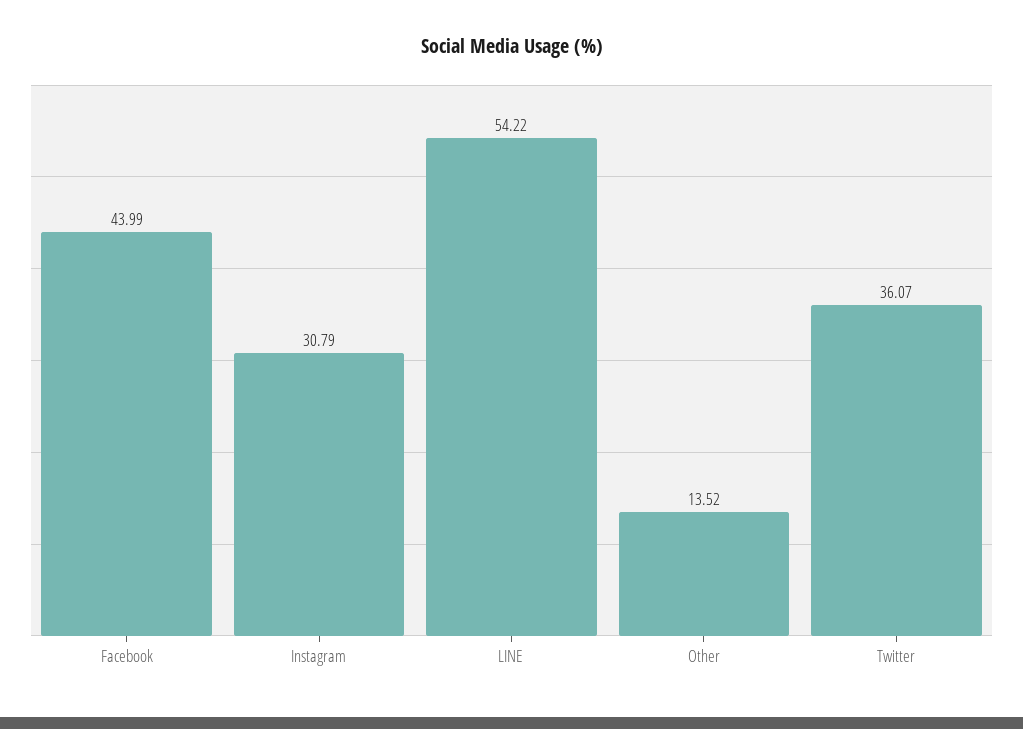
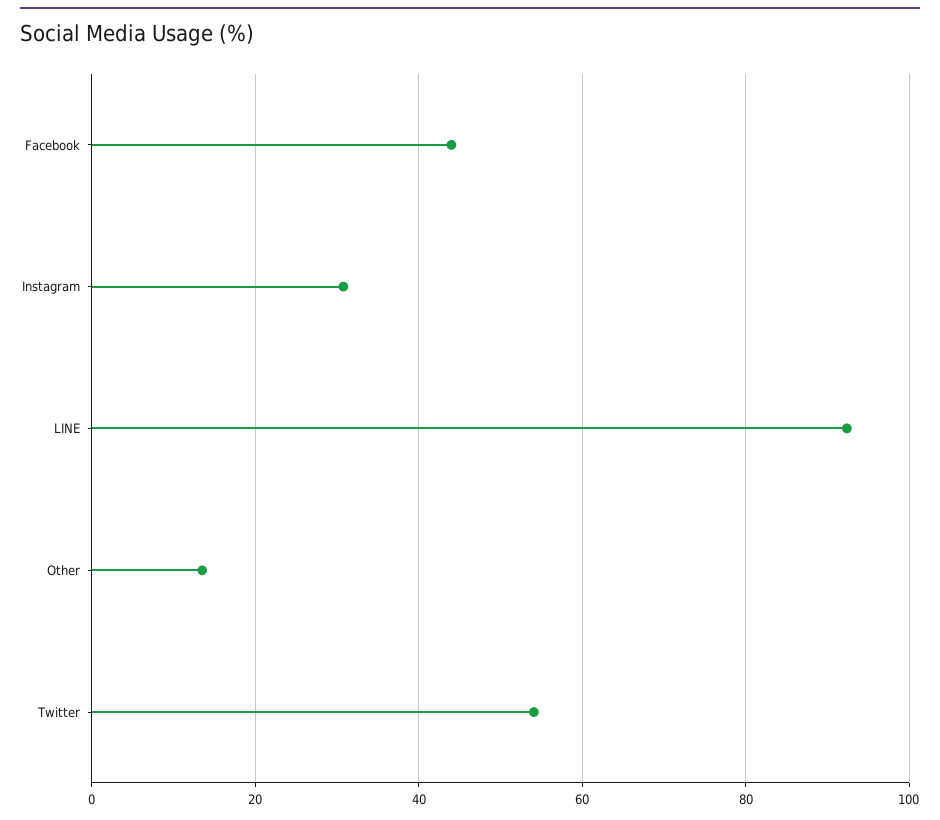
  {
    "Facebook": 43.99,
    "Instagram": 30.79,
-   "LINE": 54.22,
+   "LINE": 92,
    "Other": 13.52,
-   "Twitter": 36.07
+   "Twitter": 54
  }

